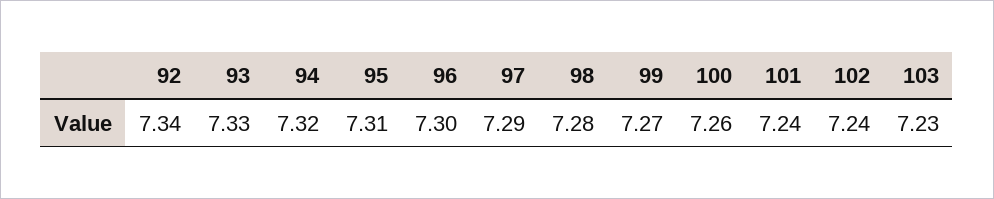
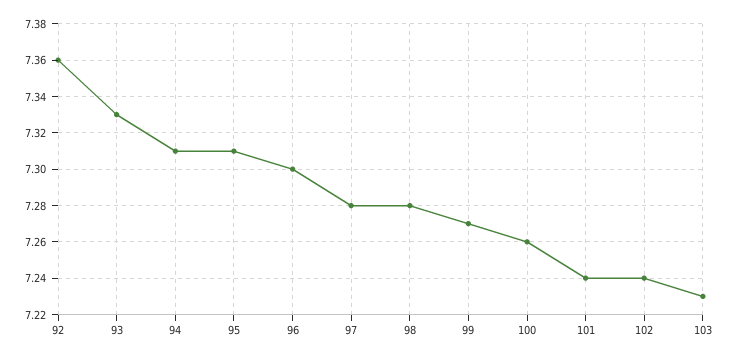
  {
-   "92": 7.34,
+   "92": 7.36,
    "93": 7.33,
-   "94": 7.32,
+   "94": 7.31,
    "95": 7.31,
    "96": 7.3,
-   "97": 7.29,
+   "97": 7.28,
    "98": 7.28,
    "99": 7.27,
    "100": 7.26,
    "101": 7.24,
    "102": 7.24,
    "103": 7.23
  }

